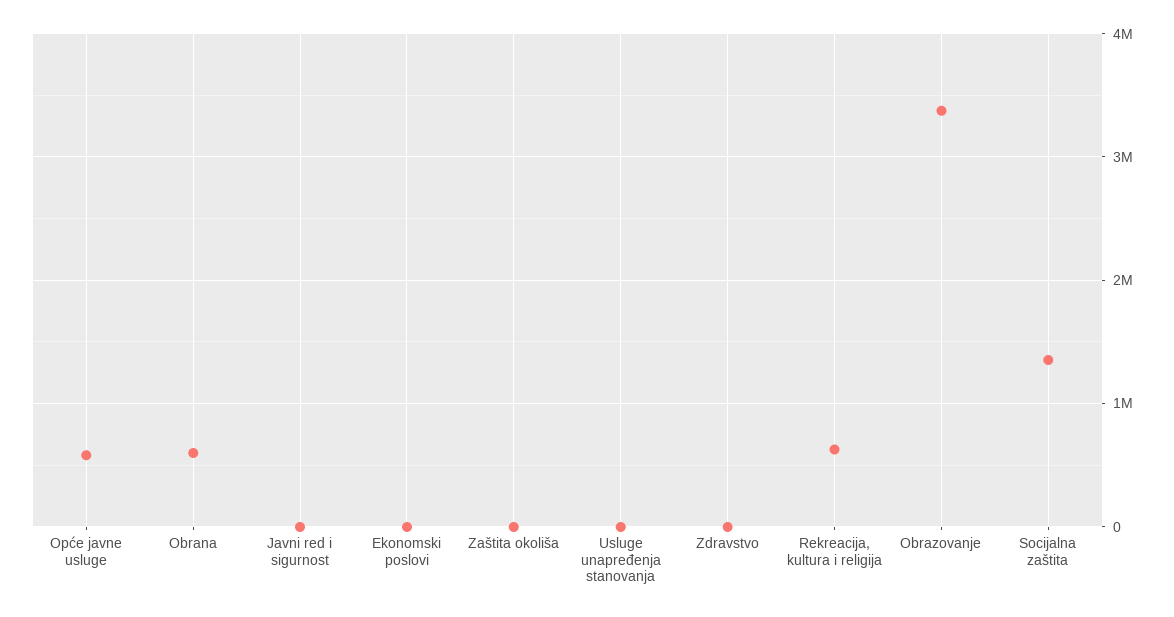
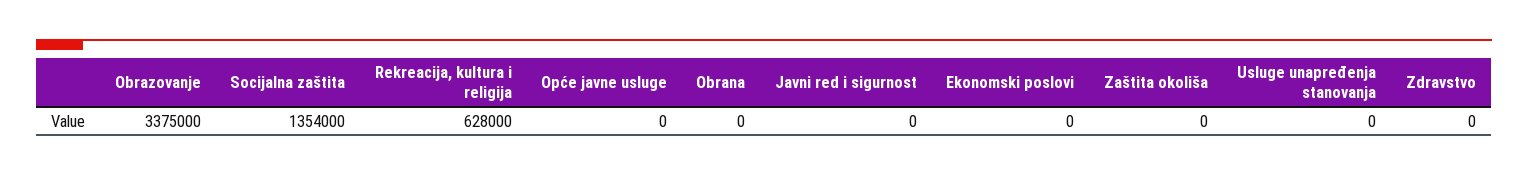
  {
-   "Opće javne usluge": 600000,
+   "Opće javne usluge": 0,
-   "Obrana": 600000,
+   "Obrana": 0,
    "Javni red i sigurnost": 0,
    "Ekonomski poslovi": 0,
    "Zaštita okoliša": 0,
    "Usluge unapređenja stanovanja": 0,
    "Zdravstvo": 0,
    "Rekreacija, kultura i religija": 628000,
    "Obrazovanje": 3375000,
    "Socijalna zaštita": 1354000
  }

